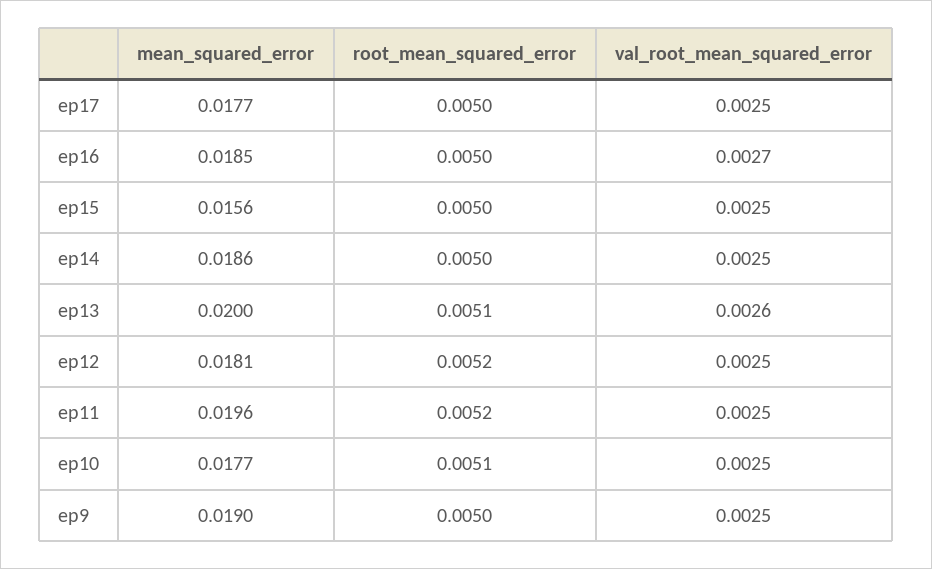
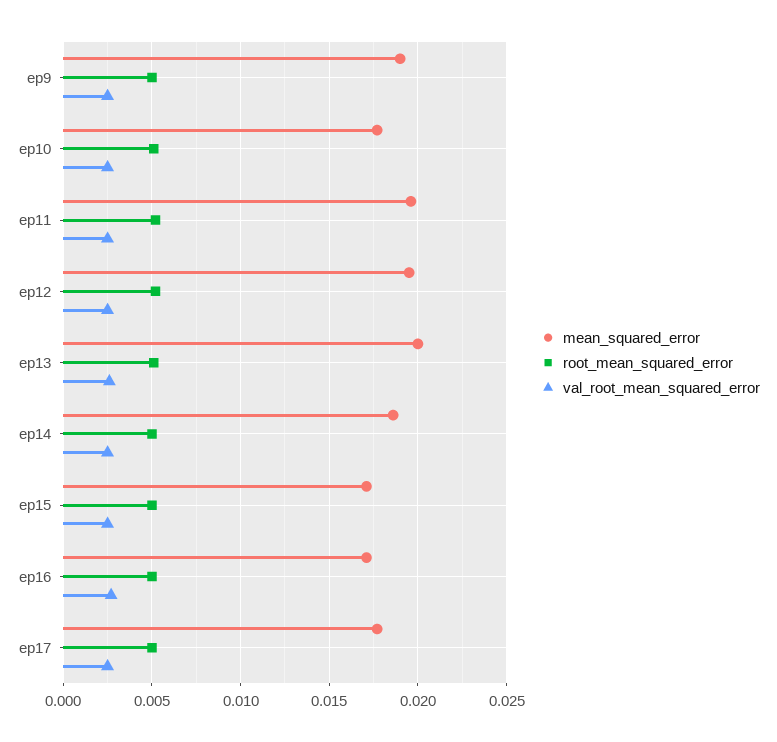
  {
    "mean_squared_error": {
      "ep17": 0.0177,
-     "ep16": 0.0185,
+     "ep16": 0.017,
-     "ep15": 0.0156,
+     "ep15": 0.017,
      "ep14": 0.0186,
      "ep13": 0.02,
-     "ep12": 0.0181,
+     "ep12": 0.0195,
      "ep11": 0.0196,
      "ep10": 0.0177,
      "ep9": 0.019
    },
    "root_mean_squared_error": {
      "ep17": 0.005,
      "ep16": 0.005,
      "ep15": 0.005,
      "ep14": 0.005,
      "ep13": 0.0051,
      "ep12": 0.0052,
      "ep11": 0.0052,
      "ep10": 0.0051,
      "ep9": 0.005
    },
    "val_root_mean_squared_error": {
      "ep17": 0.0025,
      "ep16": 0.0027,
      "ep15": 0.0025,
      "ep14": 0.0025,
      "ep13": 0.0026,
      "ep12": 0.0025,
      "ep11": 0.0025,
      "ep10": 0.0025,
      "ep9": 0.0025
    }
  }

